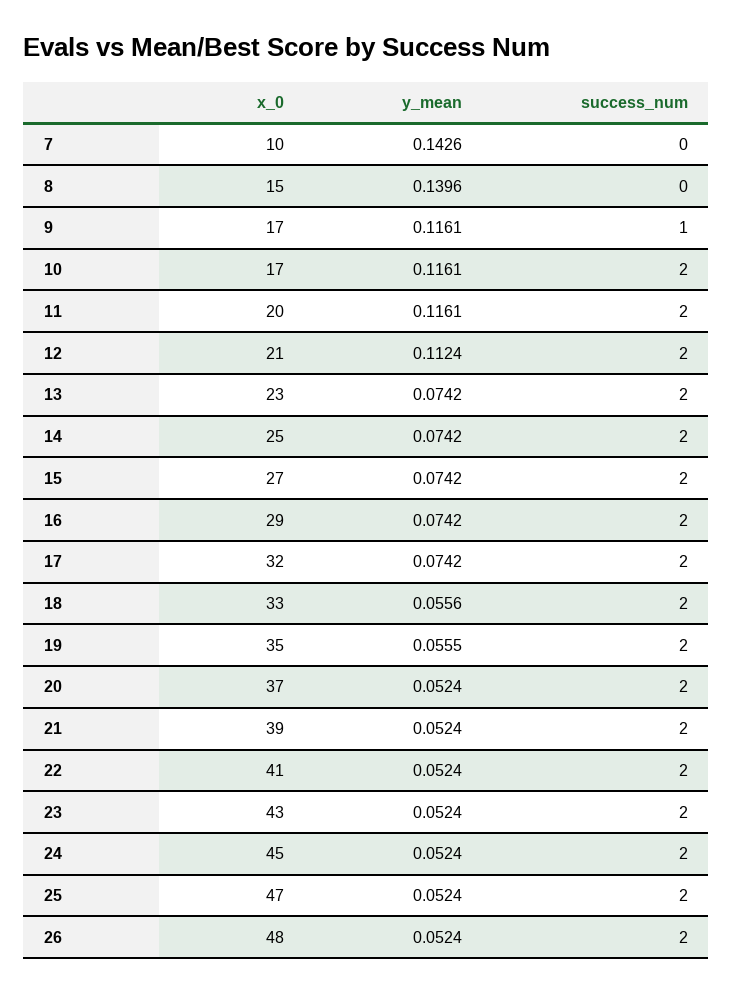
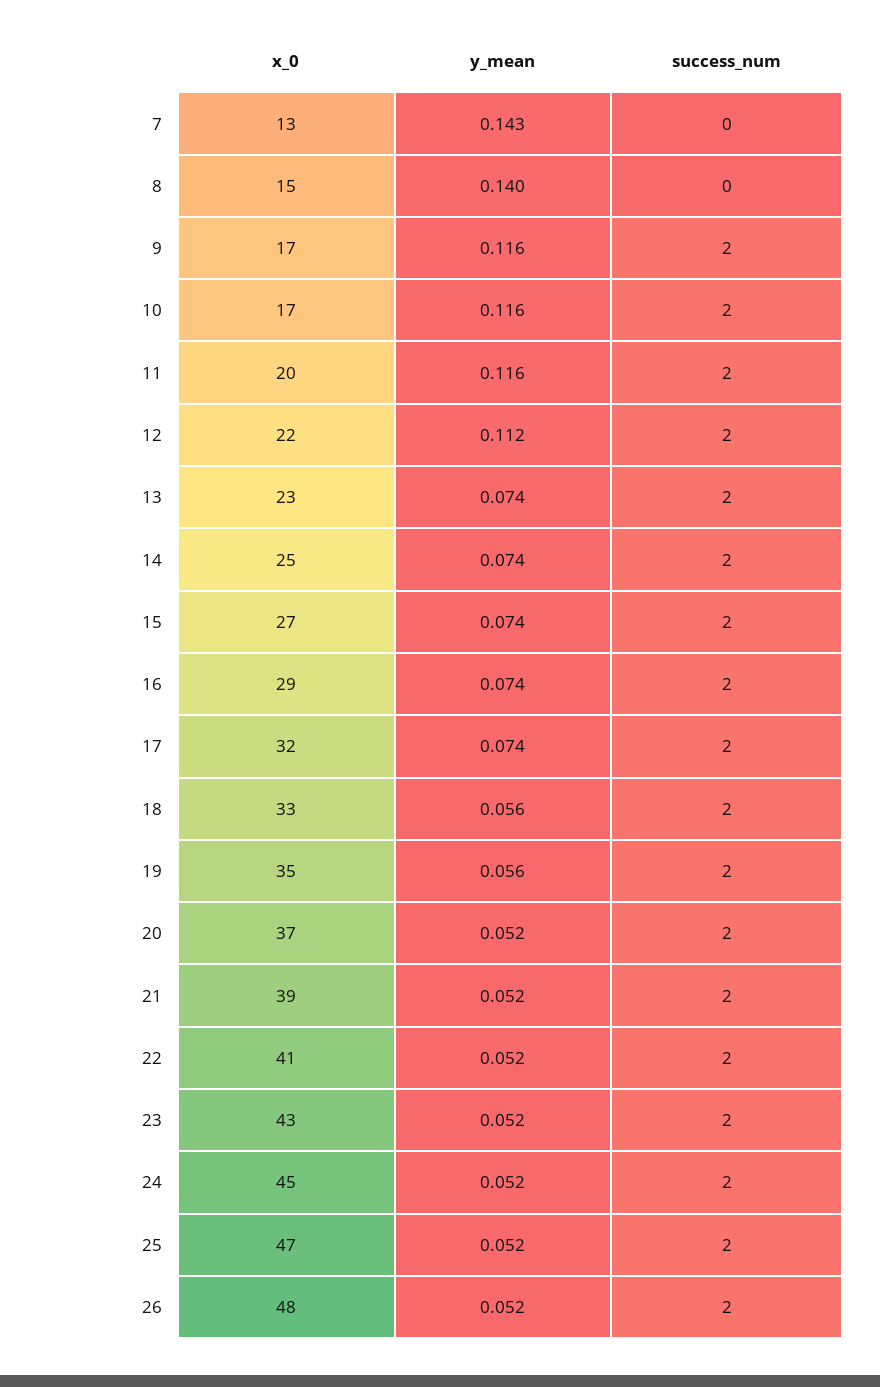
  {
    "x_0": {
-     "7": 10,
+     "7": 13,
      "8": 15,
      "9": 17,
      "10": 17,
      "11": 20,
-     "12": 21,
+     "12": 22,
      "13": 23,
      "14": 25,
      "15": 27,
      "16": 29,
      "17": 32,
      "18": 33,
      "19": 35,
      "20": 37,
      "21": 39,
      "22": 41,
      "23": 43,
      "24": 45,
      "25": 47,
      "26": 48
    },
    "y_mean": {
      "7": 0.1426,
      "8": 0.1396,
      "9": 0.1161,
      "10": 0.1161,
      "11": 0.1161,
      "12": 0.1124,
      "13": 0.0742,
      "14": 0.0742,
      "15": 0.0742,
      "16": 0.0742,
      "17": 0.0742,
      "18": 0.0556,
      "19": 0.0555,
      "20": 0.0524,
      "21": 0.0524,
      "22": 0.0524,
      "23": 0.0524,
      "24": 0.0524,
      "25": 0.0524,
      "26": 0.0524
    },
    "success_num": {
      "7": 0,
      "8": 0,
-     "9": 1,
+     "9": 2,
      "10": 2,
      "11": 2,
      "12": 2,
      "13": 2,
      "14": 2,
      "15": 2,
      "16": 2,
      "17": 2,
      "18": 2,
      "19": 2,
      "20": 2,
      "21": 2,
      "22": 2,
      "23": 2,
      "24": 2,
      "25": 2,
      "26": 2
    }
  }

